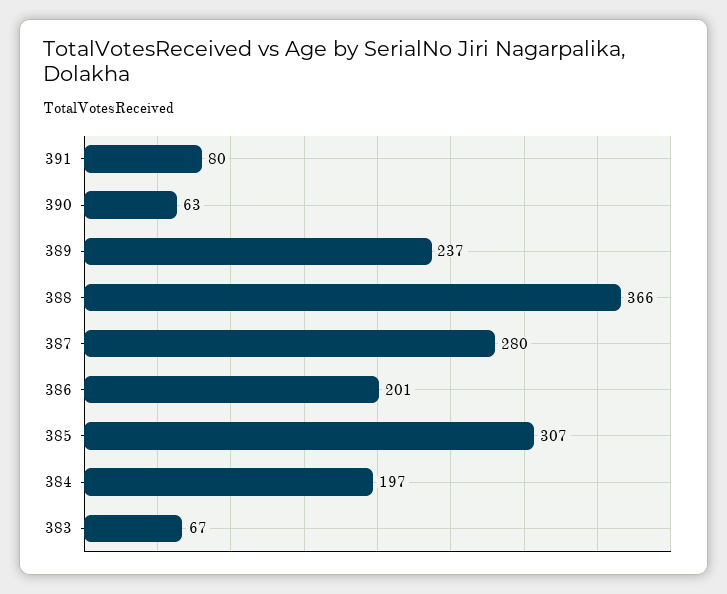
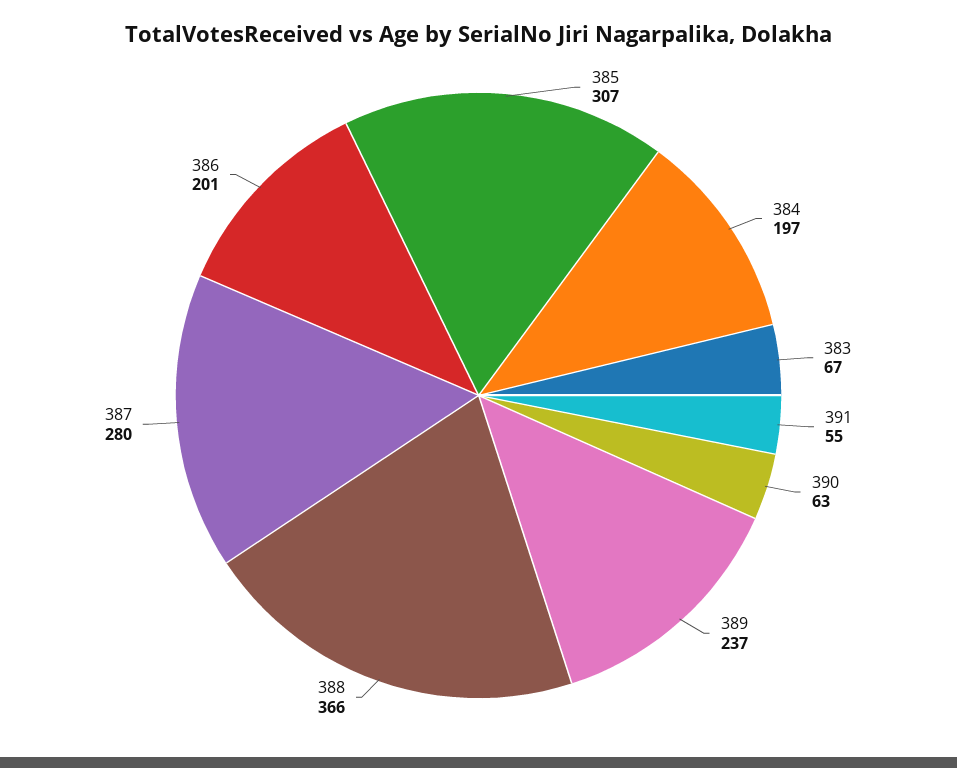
  {
-   "391": 80,
+   "391": 55,
    "390": 63,
    "389": 237,
    "388": 366,
    "387": 280,
    "386": 201,
    "385": 307,
    "384": 197,
    "383": 67
  }

